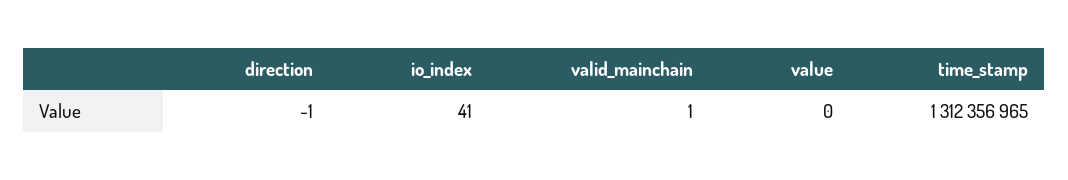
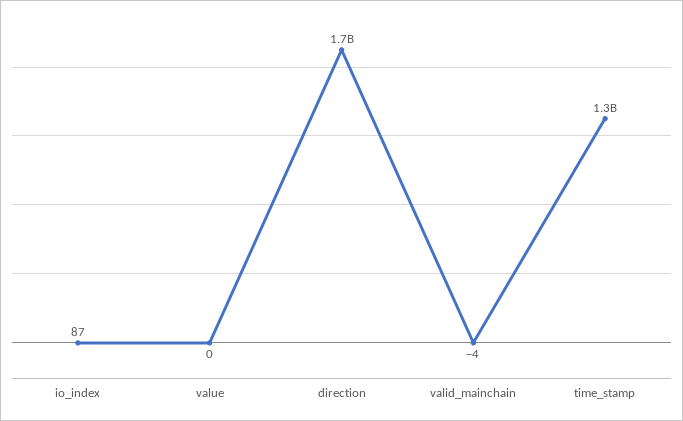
  {
-   "direction": -1,
+   "direction": 1700000000,
-   "io_index": 41,
+   "io_index": 87,
-   "valid_mainchain": 1,
+   "valid_mainchain": -4,
    "value": 0,
    "time_stamp": 1312356965
  }

